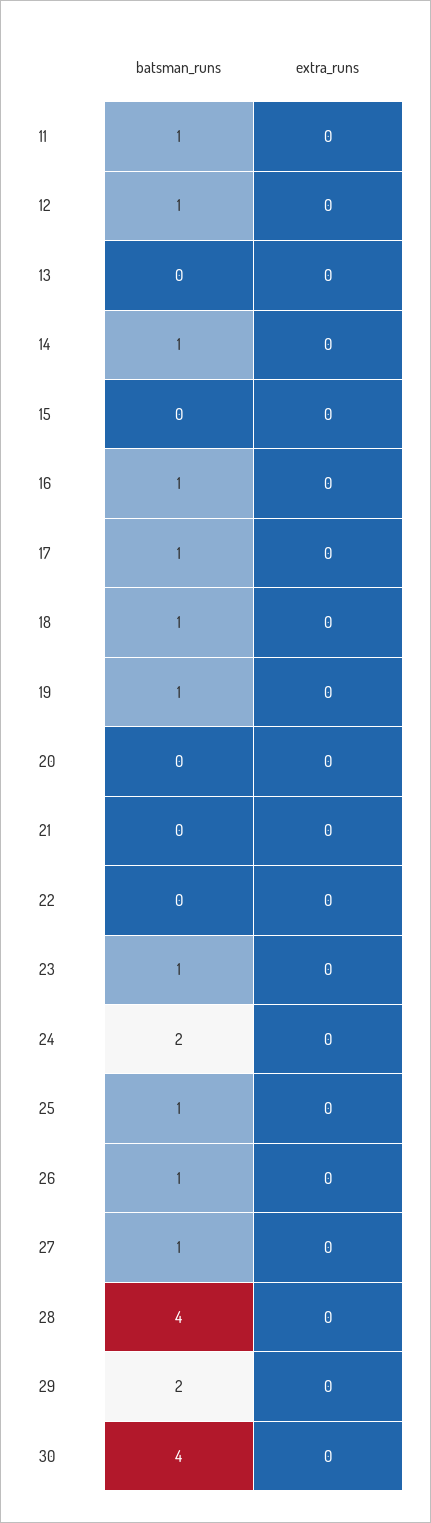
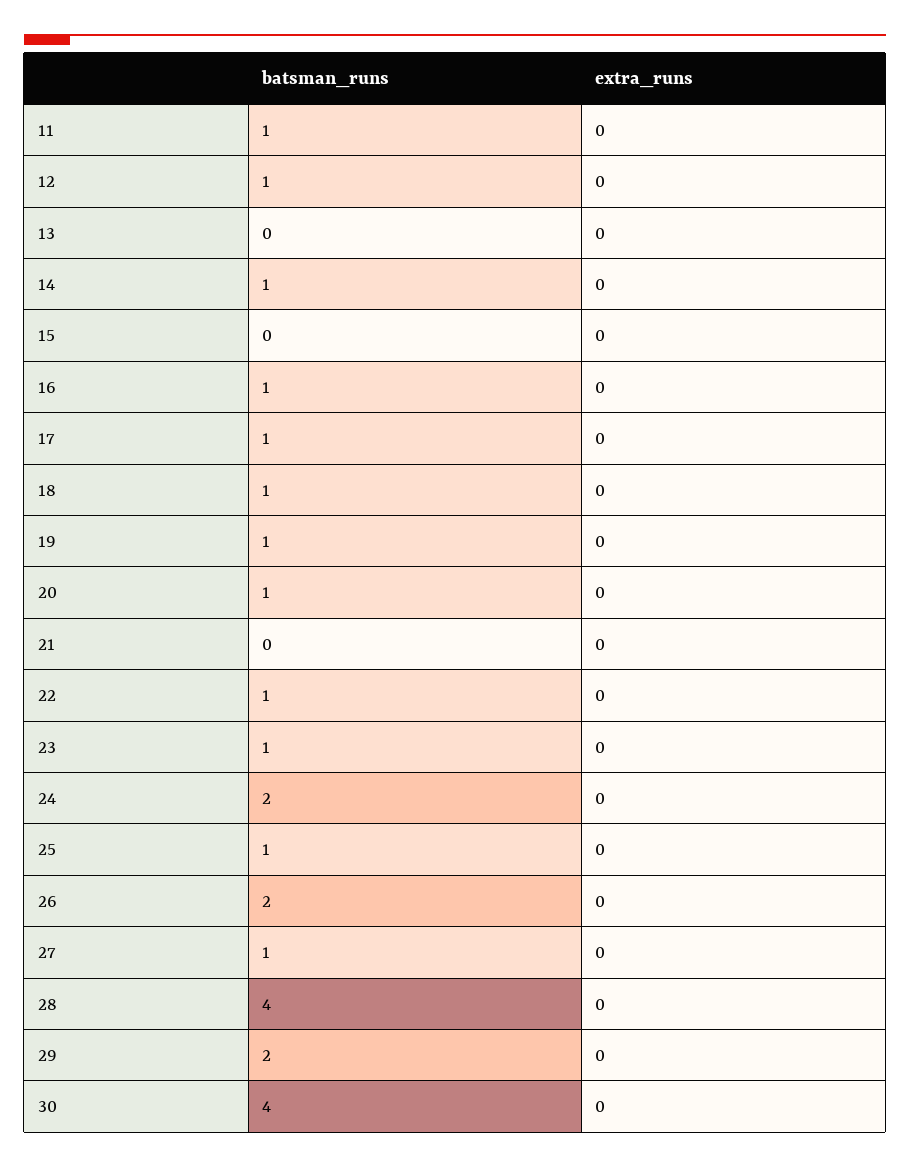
  {
    "batsman_runs": {
      "11": 1,
      "12": 1,
      "13": 0,
      "14": 1,
      "15": 0,
      "16": 1,
      "17": 1,
      "18": 1,
      "19": 1,
-     "20": 0,
+     "20": 1,
      "21": 0,
-     "22": 0,
+     "22": 1,
      "23": 1,
      "24": 2,
      "25": 1,
-     "26": 1,
+     "26": 2,
      "27": 1,
      "28": 4,
      "29": 2,
      "30": 4
    },
    "extra_runs": {
      "11": 0,
      "12": 0,
      "13": 0,
      "14": 0,
      "15": 0,
      "16": 0,
      "17": 0,
      "18": 0,
      "19": 0,
      "20": 0,
      "21": 0,
      "22": 0,
      "23": 0,
      "24": 0,
      "25": 0,
      "26": 0,
      "27": 0,
      "28": 0,
      "29": 0,
      "30": 0
    }
  }

